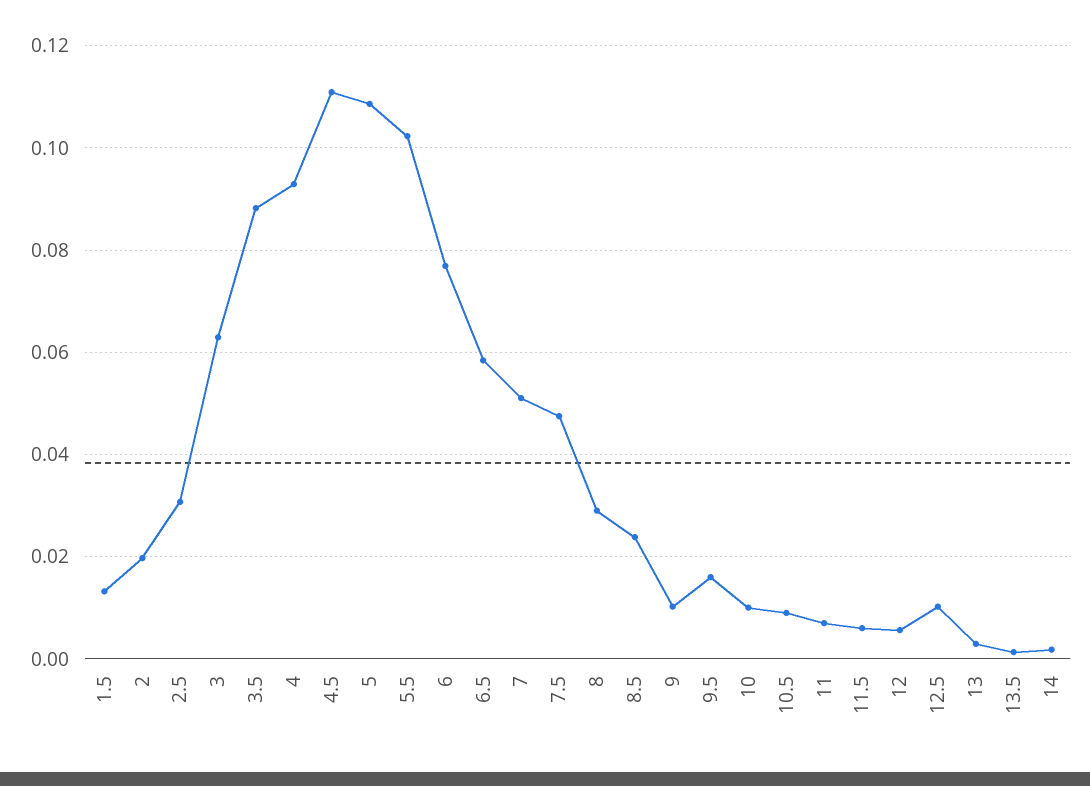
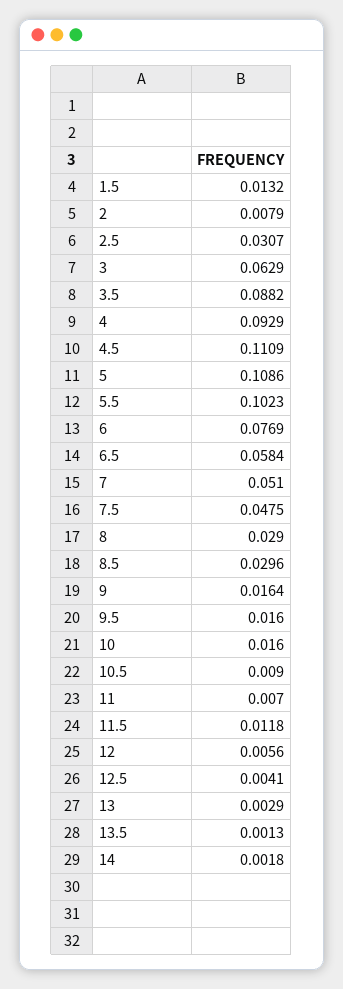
  {
    "1.5": 0.0132,
-   "2": 0.02,
+   "2": 0.0079,
    "2.5": 0.0307,
    "3": 0.0629,
    "3.5": 0.0882,
    "4": 0.0929,
    "4.5": 0.1109,
    "5": 0.1086,
    "5.5": 0.1023,
    "6": 0.0769,
    "6.5": 0.0584,
    "7": 0.051,
    "7.5": 0.0475,
    "8": 0.029,
-   "8.5": 0.024,
+   "8.5": 0.0296,
-   "9": 0.01,
+   "9": 0.0164,
    "9.5": 0.016,
-   "10": 0.01,
+   "10": 0.016,
    "10.5": 0.009,
    "11": 0.007,
-   "11.5": 0.006,
+   "11.5": 0.0118,
    "12": 0.0056,
-   "12.5": 0.01,
+   "12.5": 0.0041,
    "13": 0.0029,
    "13.5": 0.0013,
    "14": 0.0018
  }

